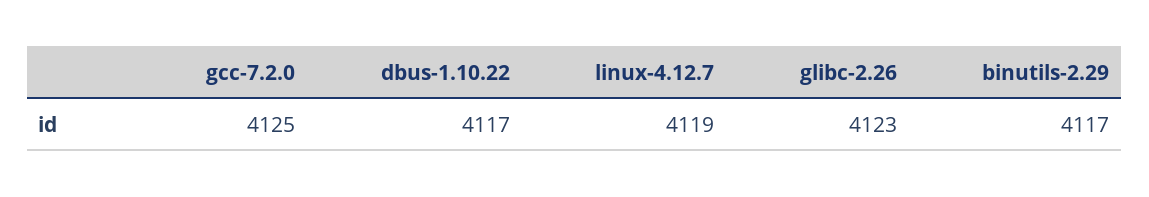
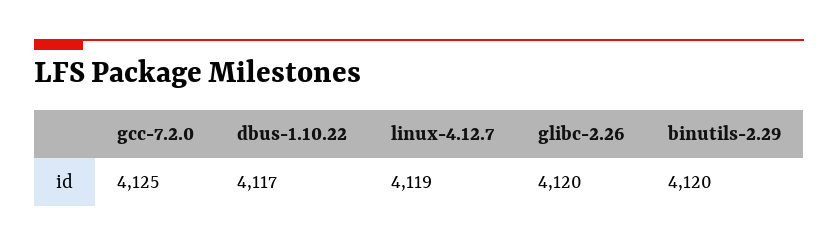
  {
    "gcc-7.2.0": 4125,
    "dbus-1.10.22": 4117,
    "linux-4.12.7": 4119,
-   "glibc-2.26": 4123,
+   "glibc-2.26": 4120,
-   "binutils-2.29": 4117
+   "binutils-2.29": 4120
  }

